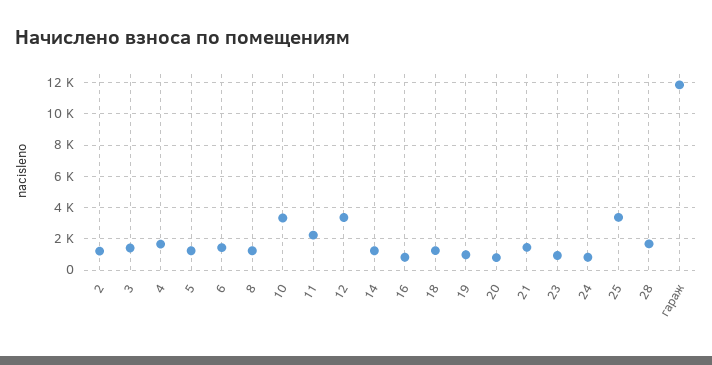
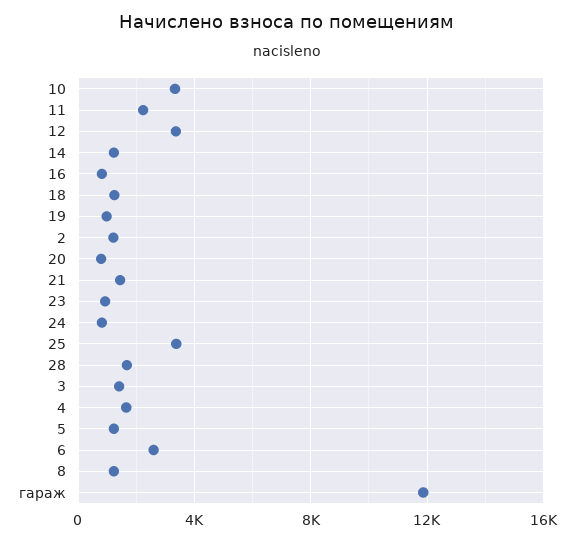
  {
    "2": 1000,
    "3": 1500,
    "4": 1500,
    "5": 1000,
-   "6": 1500,
+   "6": 2500,
    "8": 1000,
    "10": 3500,
    "11": 2000,
    "12": 3500,
    "14": 1000,
    "16": 1000,
    "18": 1000,
    "19": 1000,
    "20": 1000,
    "21": 1500,
    "23": 1000,
    "24": 1000,
    "25": 3500,
    "28": 1500,
    "гараж": 12000
  }

